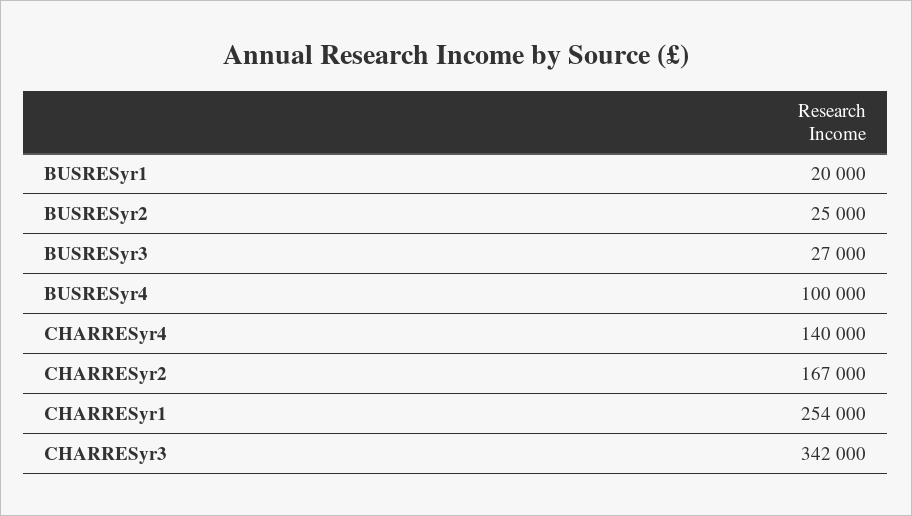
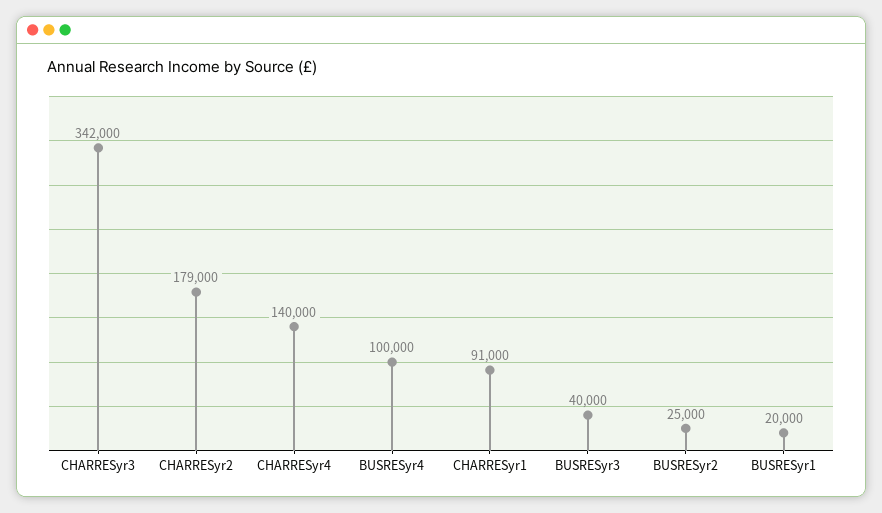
  {
    "BUSRESyr1": 20000,
    "BUSRESyr2": 25000,
-   "BUSRESyr3": 27000,
+   "BUSRESyr3": 40000,
    "BUSRESyr4": 100000,
    "CHARRESyr4": 140000,
-   "CHARRESyr2": 167000,
+   "CHARRESyr2": 179000,
-   "CHARRESyr1": 254000,
+   "CHARRESyr1": 91000,
    "CHARRESyr3": 342000
  }

